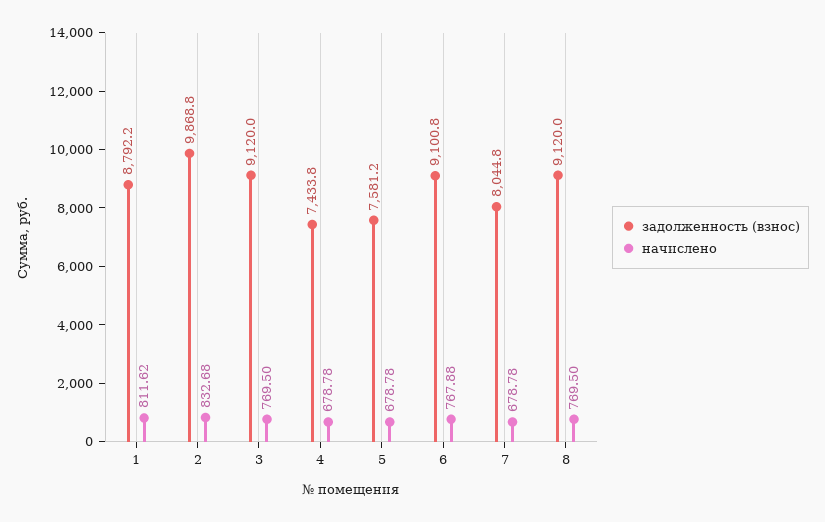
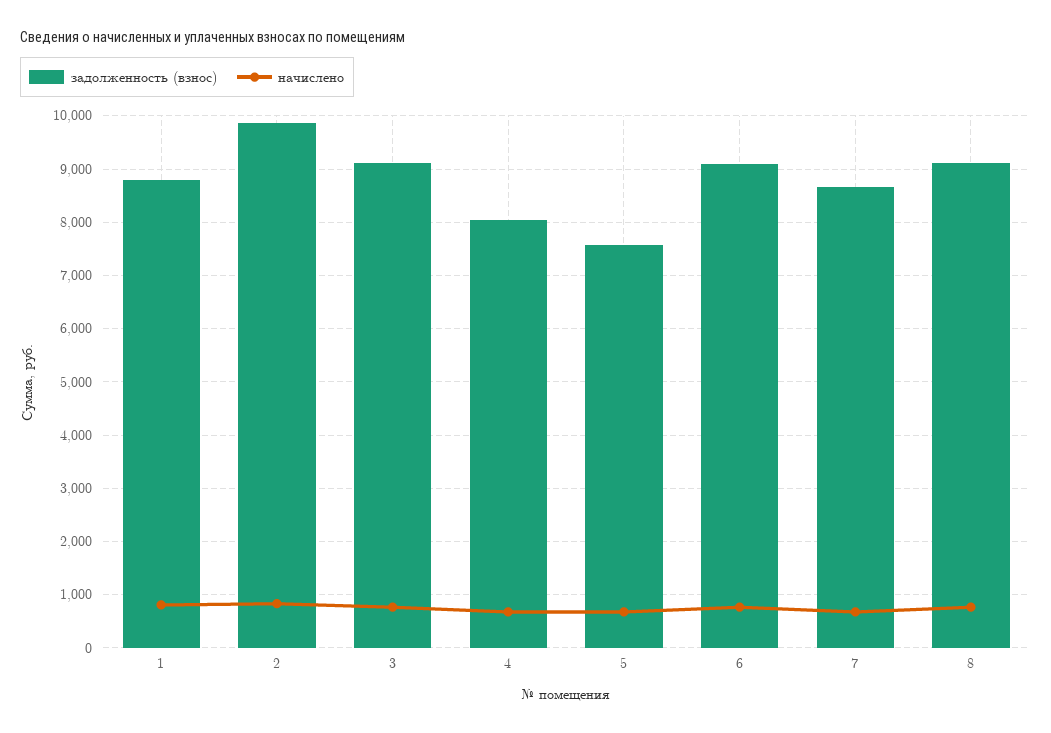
  {
    "задолженность (взнос)": {
      "1": 8792.2,
      "2": 9868.8,
      "3": 9120,
-     "4": 7433.8,
+     "4": 8000,
      "5": 7581.2,
      "6": 9100.8,
-     "7": 8044.8,
+     "7": 8600,
      "8": 9120
    },
    "начислено": {
      "1": 811.62,
      "2": 832.68,
      "3": 769.5,
      "4": 678.78,
      "5": 678.78,
      "6": 767.88,
      "7": 678.78,
      "8": 769.5
    }
  }

